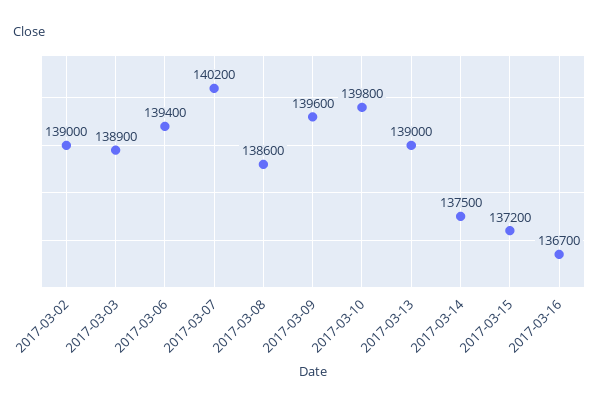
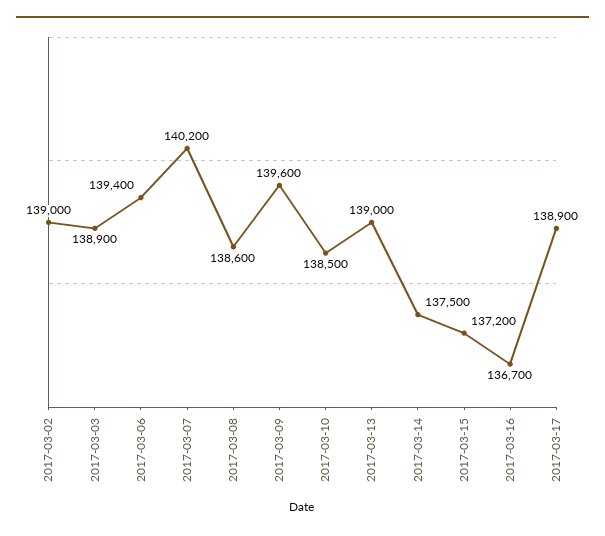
  {
    "2017-03-02": 139000,
    "2017-03-03": 138900,
    "2017-03-06": 139400,
    "2017-03-07": 140200,
    "2017-03-08": 138600,
    "2017-03-09": 139600,
-   "2017-03-10": 139800,
+   "2017-03-10": 138500,
    "2017-03-13": 139000,
    "2017-03-14": 137500,
    "2017-03-15": 137200,
-   "2017-03-16": 136700
+   "2017-03-16": 136700,
+   "2017-03-17": 138900
  }

